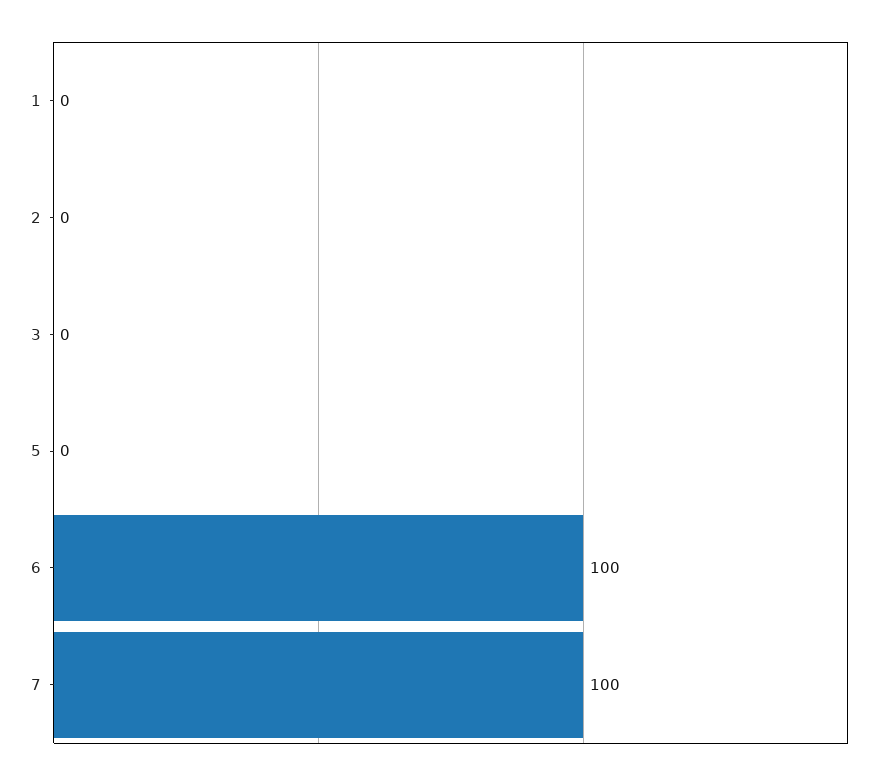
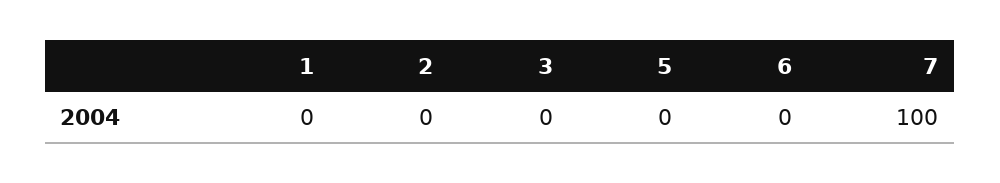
  {
    "1": 0,
    "2": 0,
    "3": 0,
    "5": 0,
-   "6": 100,
+   "6": 0,
    "7": 100
  }

